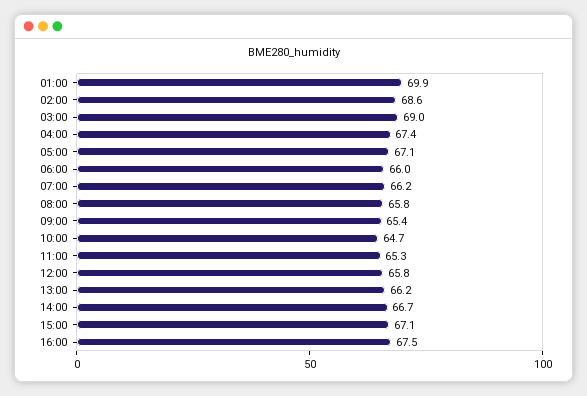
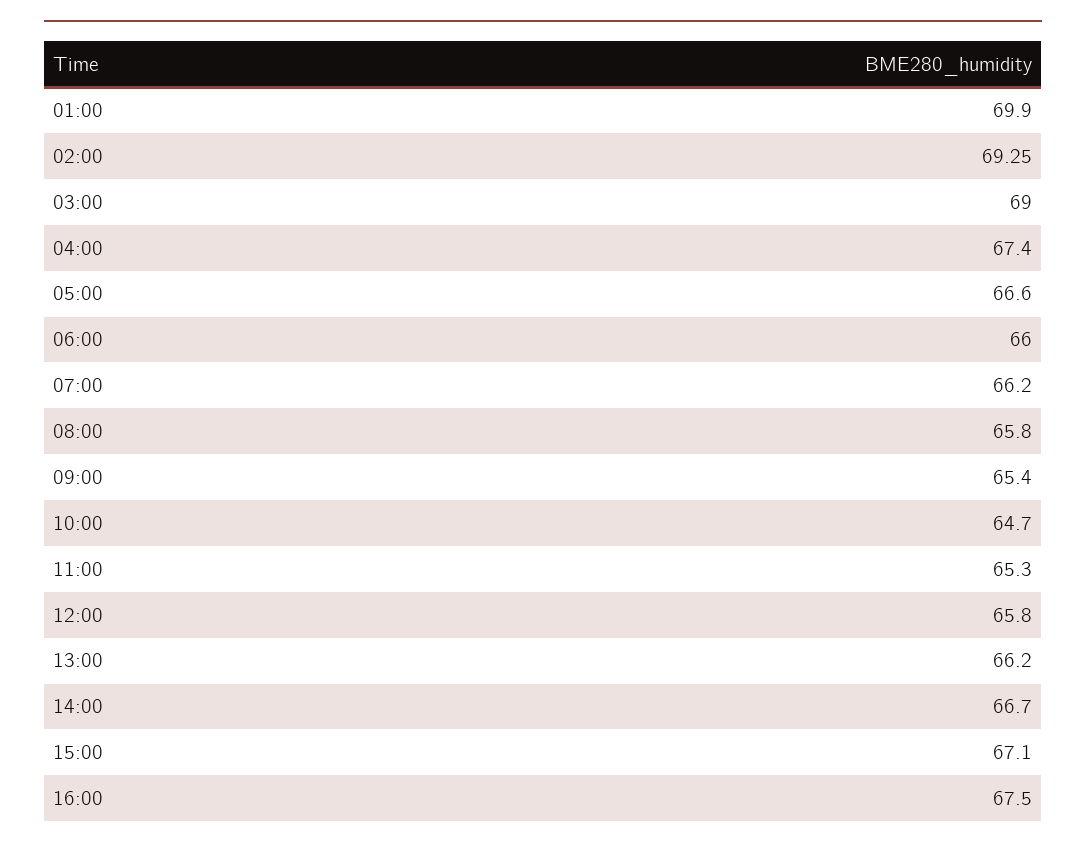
  {
    "01:00": 69.9,
-   "02:00": 68.6,
+   "02:00": 69.25,
    "03:00": 69,
    "04:00": 67.4,
-   "05:00": 67.1,
+   "05:00": 66.6,
    "06:00": 66,
    "07:00": 66.2,
    "08:00": 65.8,
    "09:00": 65.4,
    "10:00": 64.7,
    "11:00": 65.3,
    "12:00": 65.8,
    "13:00": 66.2,
    "14:00": 66.7,
    "15:00": 67.1,
    "16:00": 67.5
  }

